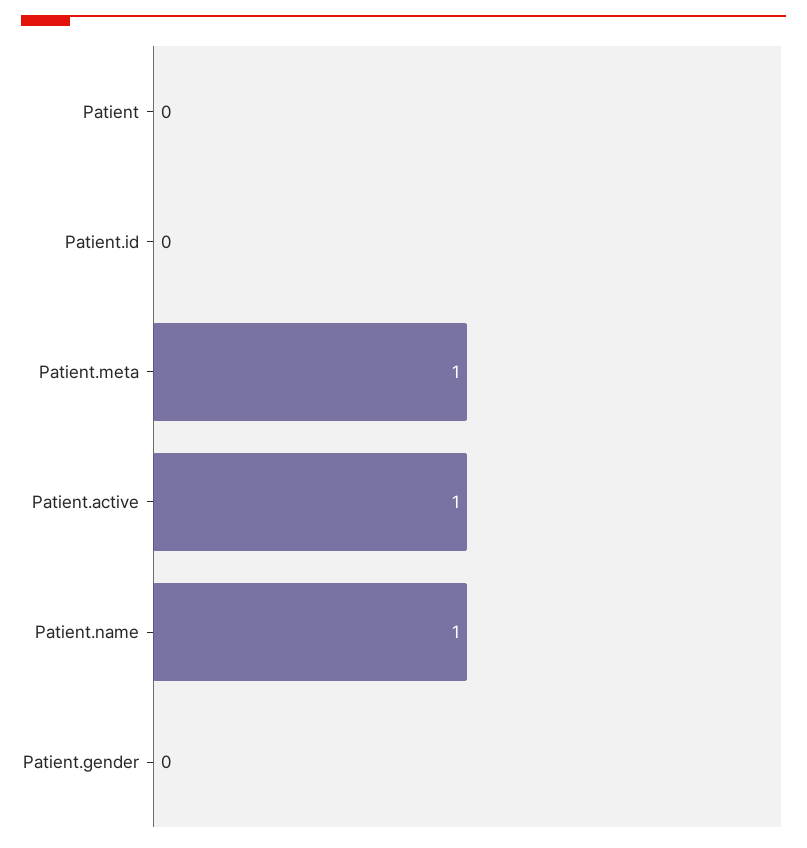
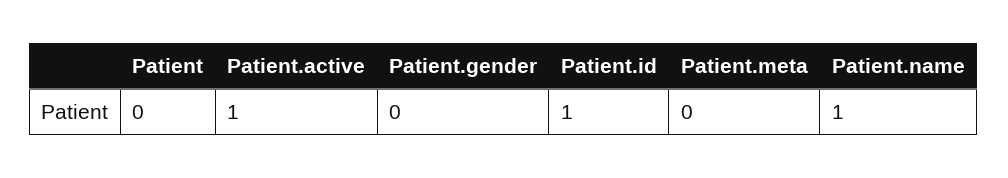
  {
    "Patient": 0,
-   "Patient.id": 0,
+   "Patient.id": 1,
-   "Patient.meta": 1,
+   "Patient.meta": 0,
    "Patient.active": 1,
    "Patient.name": 1,
    "Patient.gender": 0
  }

